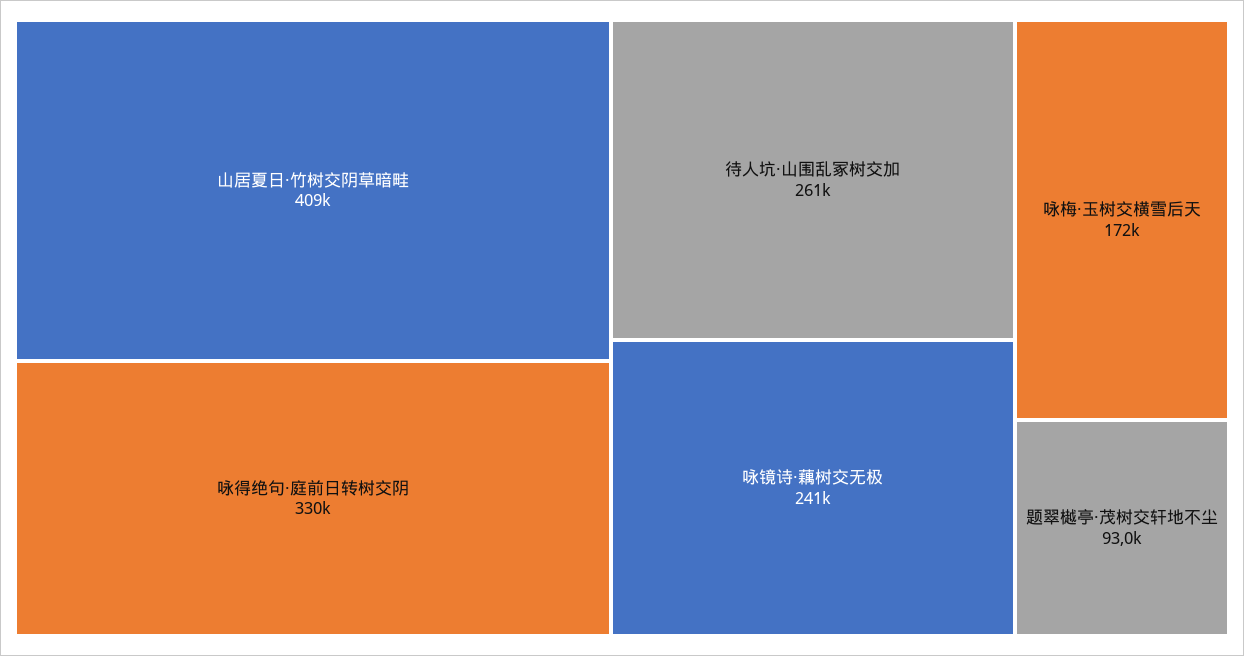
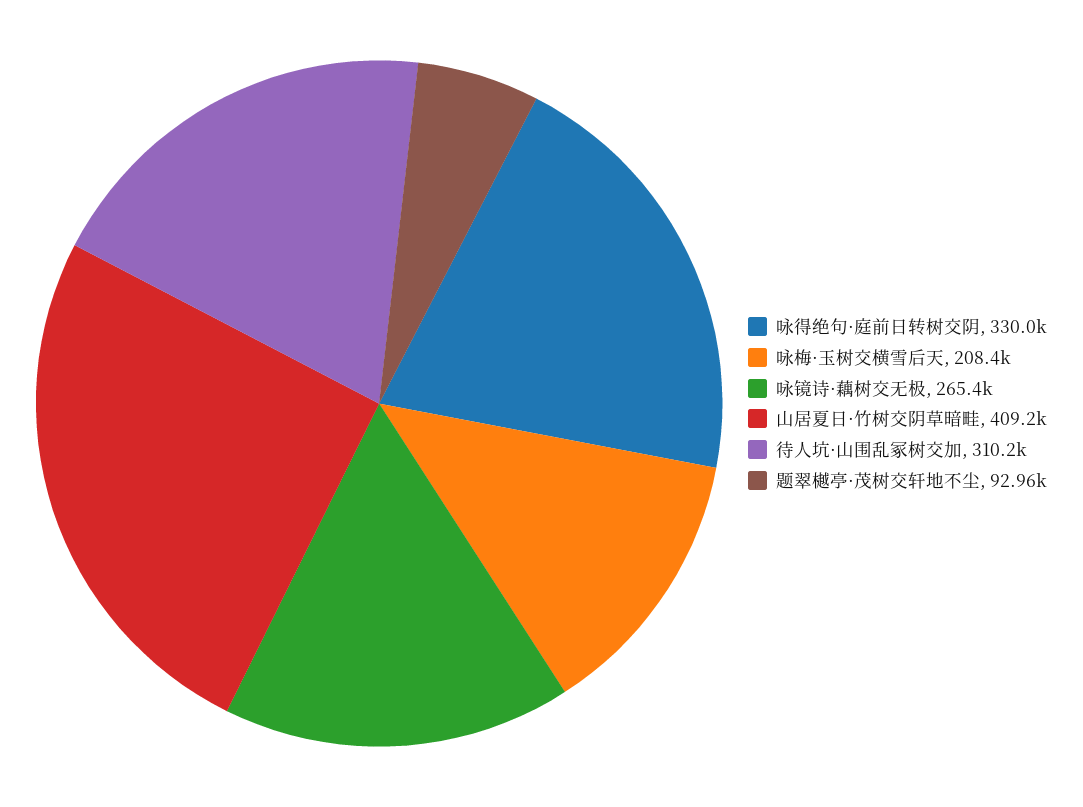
  {
    "山居夏日·竹树交阴草暗畦": 409200,
    "咏得绝句·庭前日转树交阴": 330000,
-   "待人坑·山围乱冢树交加": 261000,
+   "待人坑·山围乱冢树交加": 310200,
-   "咏镜诗·藕树交无极": 241000,
+   "咏镜诗·藕树交无极": 265400,
-   "咏梅·玉树交横雪后天": 172000,
+   "咏梅·玉树交横雪后天": 208400,
    "题翠樾亭·茂树交轩地不尘": 92960
  }

